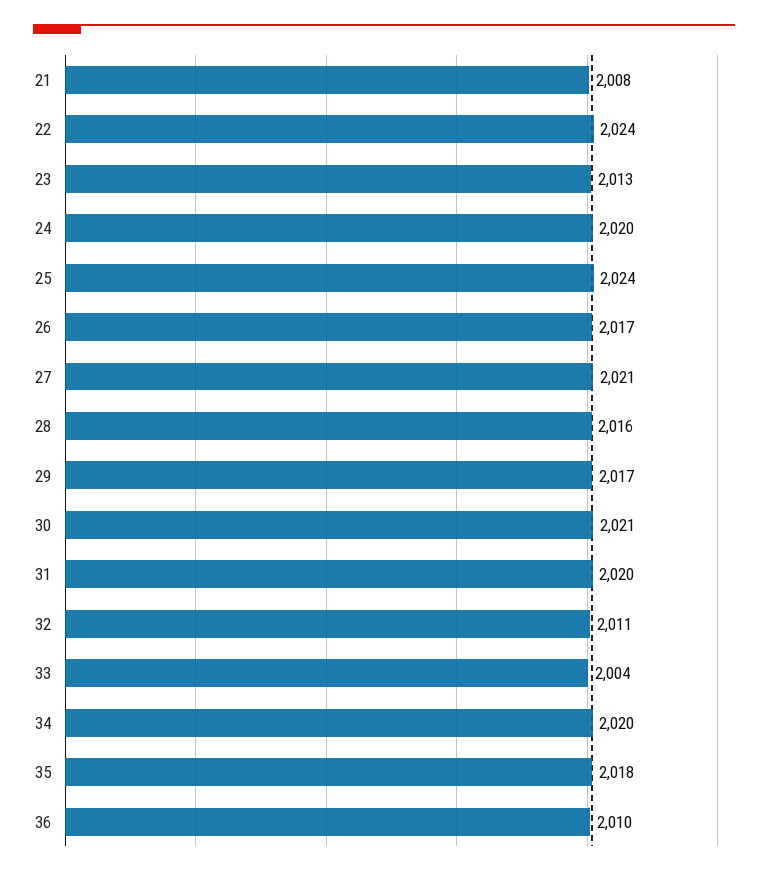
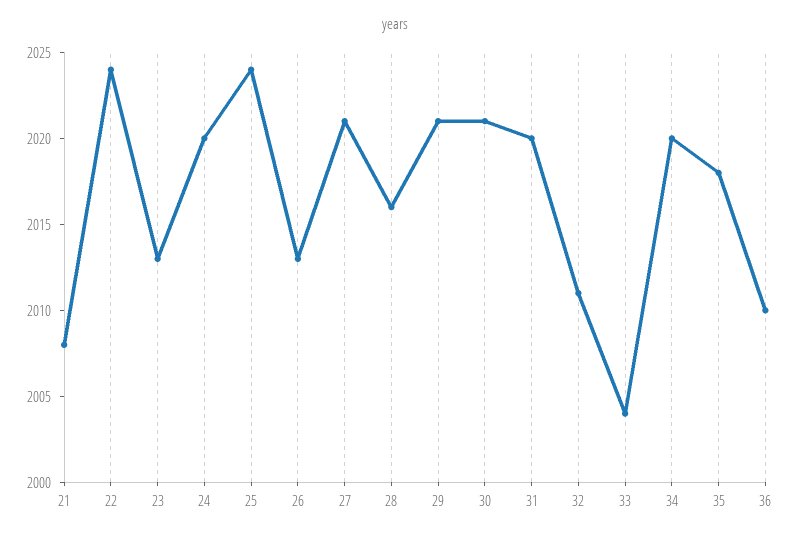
  {
    "21": 2008,
    "22": 2024,
    "23": 2013,
    "24": 2020,
    "25": 2024,
-   "26": 2017,
+   "26": 2013,
    "27": 2021,
    "28": 2016,
-   "29": 2017,
+   "29": 2021,
    "30": 2021,
    "31": 2020,
    "32": 2011,
    "33": 2004,
    "34": 2020,
    "35": 2018,
    "36": 2010
  }

